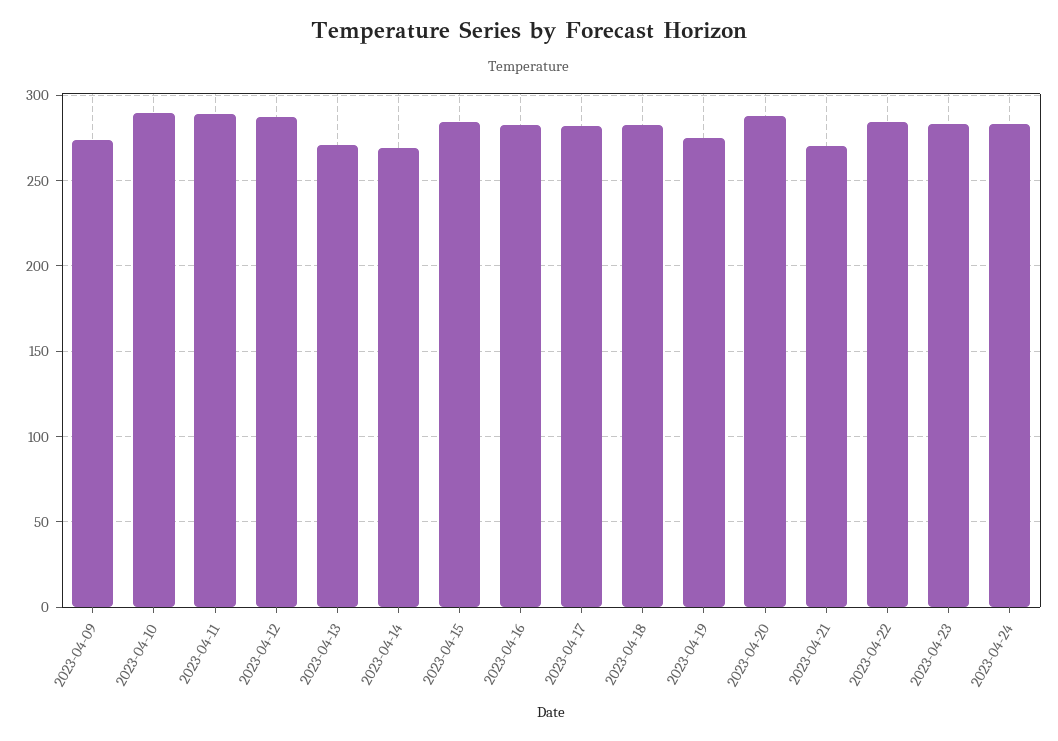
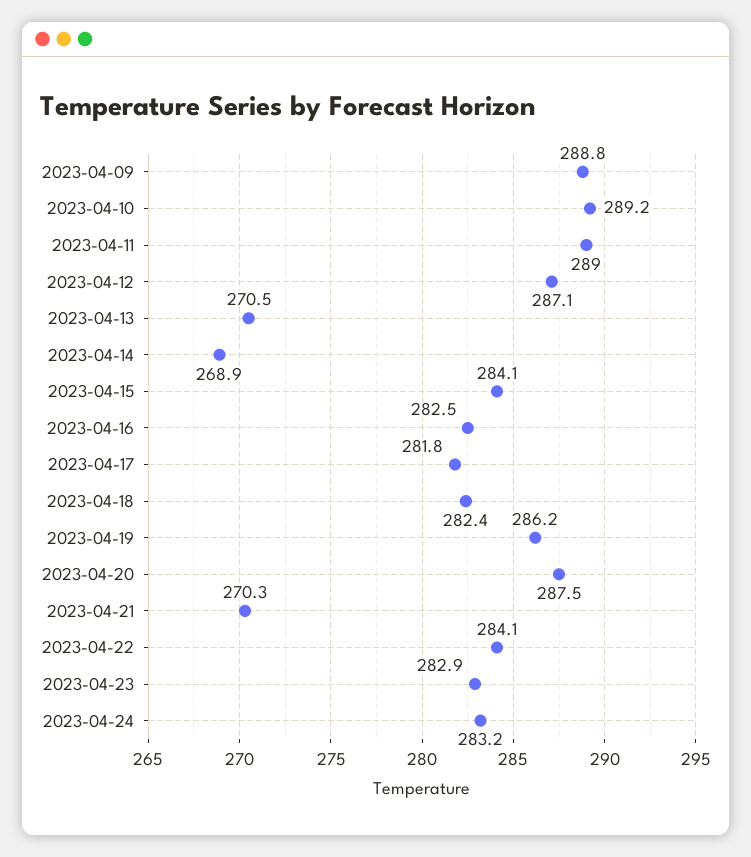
  {
-   "2023-04-09": 275,
+   "2023-04-09": 288.8,
    "2023-04-10": 289.2,
    "2023-04-11": 289,
    "2023-04-12": 287.1,
    "2023-04-13": 270.5,
    "2023-04-14": 268.9,
    "2023-04-15": 284.1,
    "2023-04-16": 282.5,
    "2023-04-17": 281.8,
    "2023-04-18": 282.4,
-   "2023-04-19": 275,
+   "2023-04-19": 286.2,
    "2023-04-20": 287.5,
    "2023-04-21": 270.3,
    "2023-04-22": 284.1,
    "2023-04-23": 282.9,
    "2023-04-24": 283.2
  }

